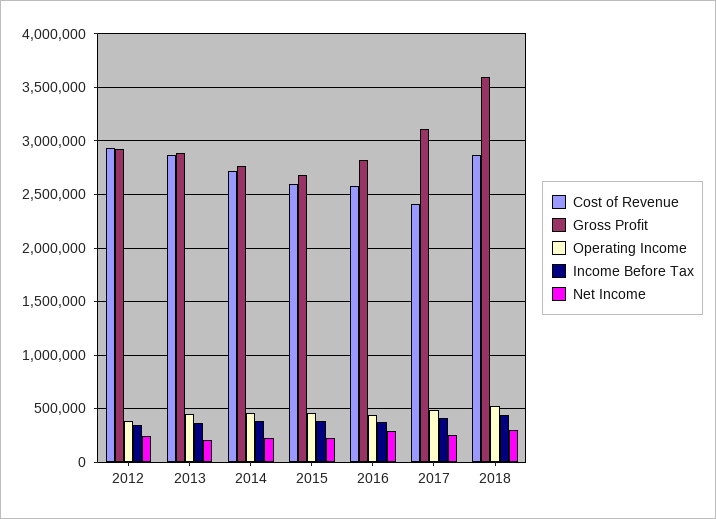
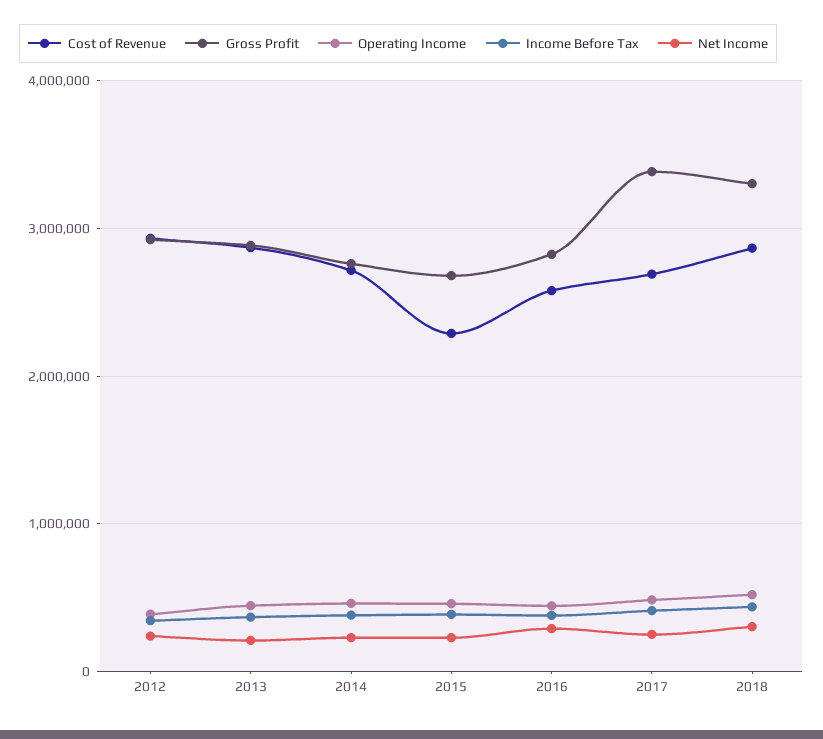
  {
    "Cost of Revenue": {
      "2012": 2900000,
      "2013": 2900000,
      "2014": 2700000,
-     "2015": 2600000,
+     "2015": 2300000,
      "2016": 2600000,
-     "2017": 2400000,
+     "2017": 2700000,
      "2018": 2900000
    },
    "Gross Profit": {
      "2012": 2900000,
      "2013": 2900000,
      "2014": 2800000,
      "2015": 2700000,
      "2016": 2800000,
-     "2017": 3100000,
+     "2017": 3400000,
-     "2018": 3600000
+     "2018": 3300000
    },
    "Operating Income": {
      "2012": 400000,
      "2013": 400000,
      "2014": 500000,
      "2015": 500000,
      "2016": 400000,
      "2017": 500000,
      "2018": 500000
    },
    "Income Before Tax": {
      "2012": 300000,
      "2013": 400000,
      "2014": 400000,
      "2015": 400000,
      "2016": 400000,
      "2017": 400000,
      "2018": 400000
    },
    "Net Income": {
      "2012": 200000,
      "2013": 200000,
      "2014": 200000,
      "2015": 200000,
      "2016": 300000,
      "2017": 300000,
      "2018": 300000
    }
  }

